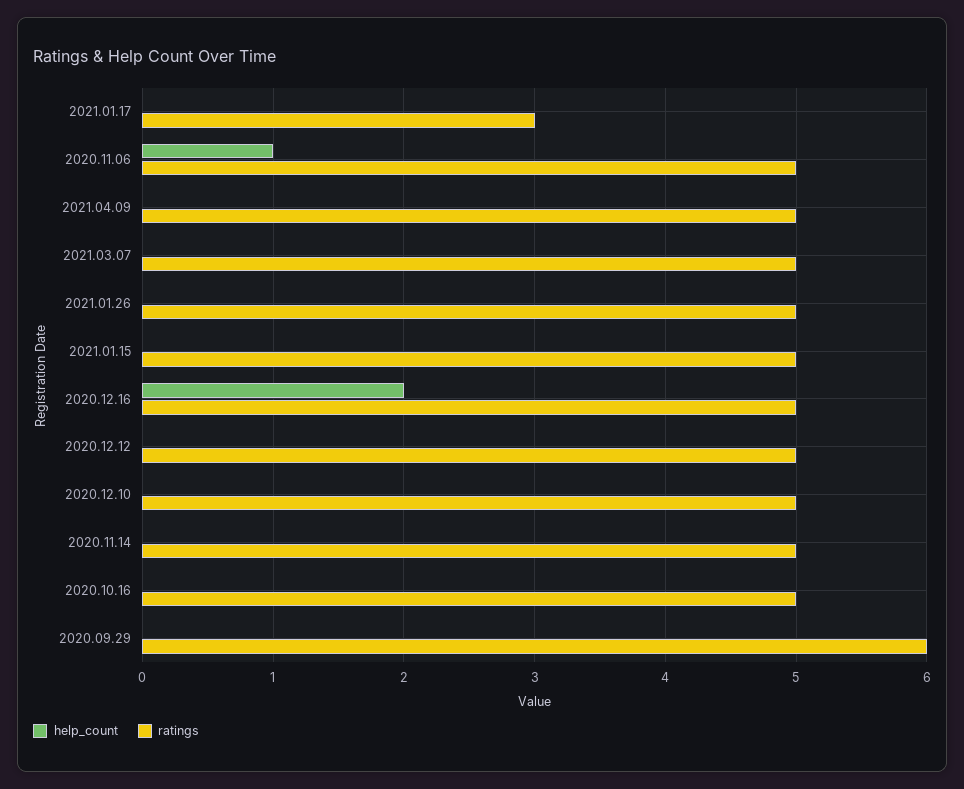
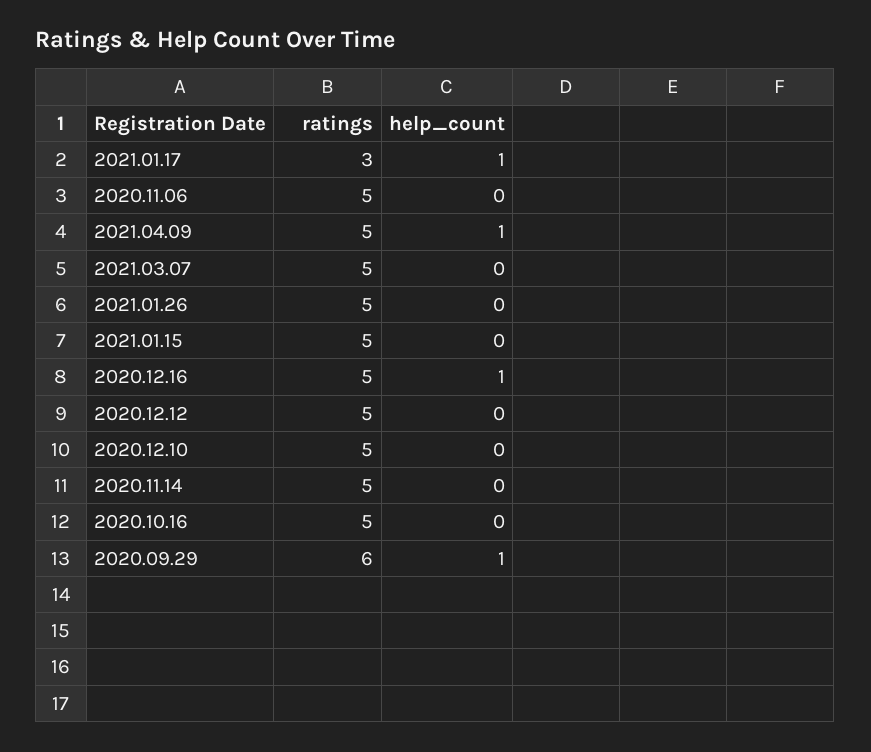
  {
    "help_count": {
-     "2021.01.17": 0,
+     "2021.01.17": 1,
-     "2020.11.06": 1,
+     "2020.11.06": 0,
-     "2021.04.09": 0,
+     "2021.04.09": 1,
      "2021.03.07": 0,
      "2021.01.26": 0,
      "2021.01.15": 0,
-     "2020.12.16": 2,
+     "2020.12.16": 1,
      "2020.12.12": 0,
      "2020.12.10": 0,
      "2020.11.14": 0,
      "2020.10.16": 0,
-     "2020.09.29": 0
+     "2020.09.29": 1
    },
    "ratings": {
      "2021.01.17": 3,
      "2020.11.06": 5,
      "2021.04.09": 5,
      "2021.03.07": 5,
      "2021.01.26": 5,
      "2021.01.15": 5,
      "2020.12.16": 5,
      "2020.12.12": 5,
      "2020.12.10": 5,
      "2020.11.14": 5,
      "2020.10.16": 5,
      "2020.09.29": 6
    }
  }

